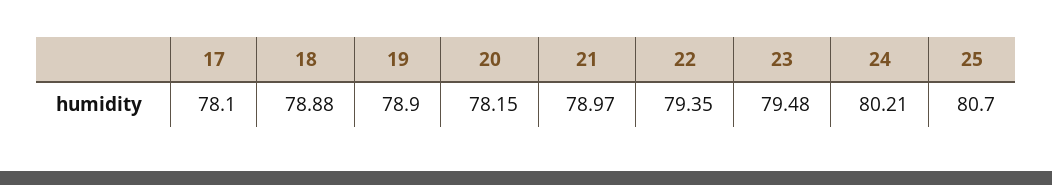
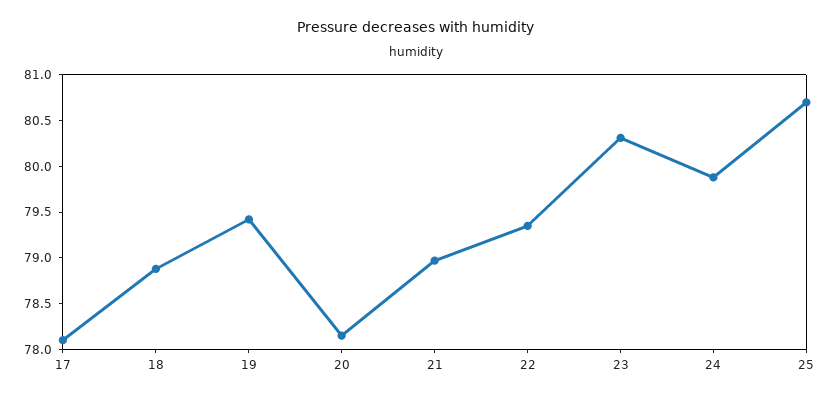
  {
    "17": 78.1,
    "18": 78.88,
-   "19": 78.9,
+   "19": 79.4,
    "20": 78.15,
    "21": 78.97,
    "22": 79.35,
-   "23": 79.48,
+   "23": 80.3,
-   "24": 80.21,
+   "24": 79.9,
    "25": 80.7
  }

